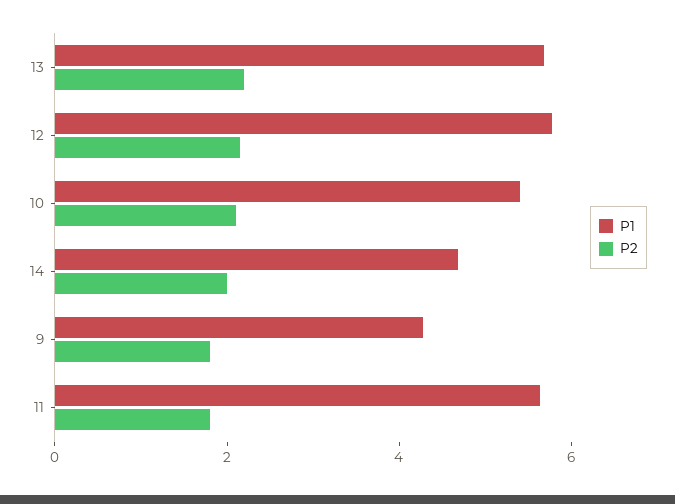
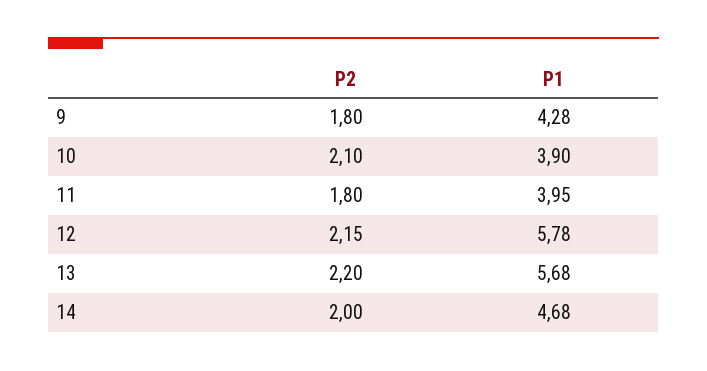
  {
    "P1": {
      "13": 5.68,
      "12": 5.78,
-     "10": 5.5,
+     "10": 3.9,
      "14": 4.68,
      "9": 4.28,
-     "11": 5.5
+     "11": 3.95
    },
    "P2": {
      "13": 2.2,
      "12": 2.15,
      "10": 2.1,
      "14": 2,
      "9": 1.8,
      "11": 1.8
    }
  }

